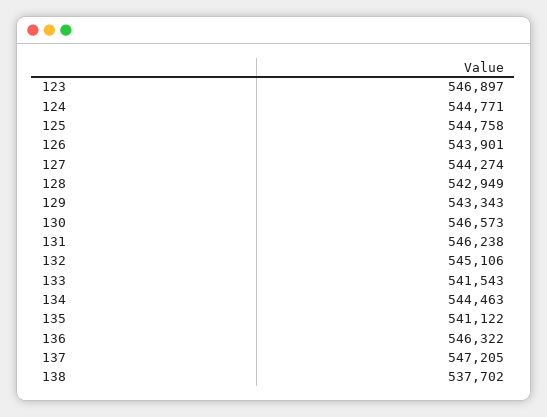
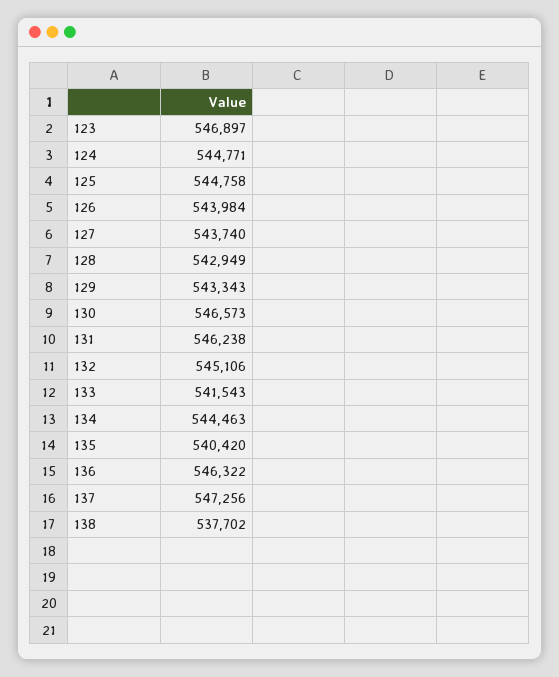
  {
    "123": 546897,
    "124": 544771,
    "125": 544758,
-   "126": 543901,
+   "126": 543984,
-   "127": 544274,
+   "127": 543740,
    "128": 542949,
    "129": 543343,
    "130": 546573,
    "131": 546238,
    "132": 545106,
    "133": 541543,
    "134": 544463,
-   "135": 541122,
+   "135": 540420,
    "136": 546322,
-   "137": 547205,
+   "137": 547256,
    "138": 537702
  }

